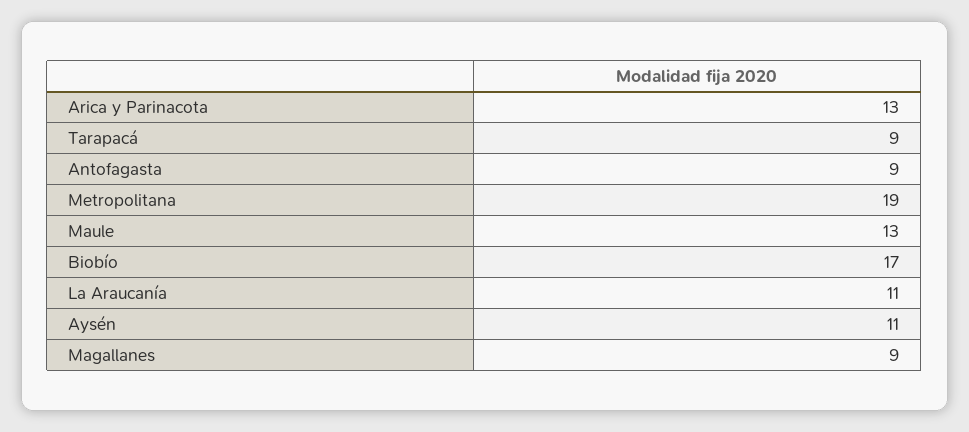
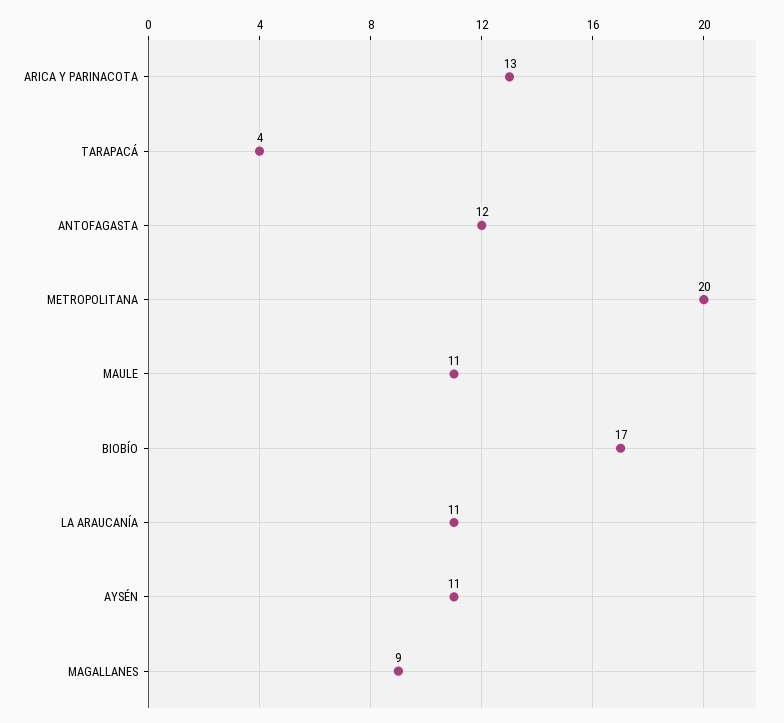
  {
    "Arica y Parinacota": 13,
-   "Tarapacá": 9,
+   "Tarapacá": 4,
-   "Antofagasta": 9,
+   "Antofagasta": 12,
-   "Metropolitana": 19,
+   "Metropolitana": 20,
-   "Maule": 13,
+   "Maule": 11,
    "Biobío": 17,
    "La Araucanía": 11,
    "Aysén": 11,
    "Magallanes": 9
  }

